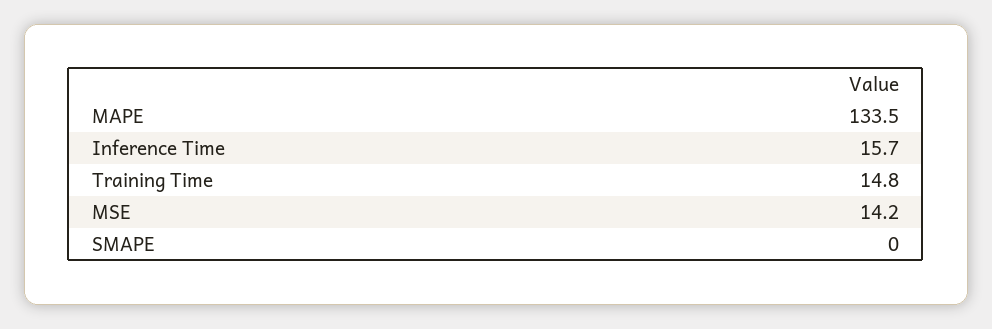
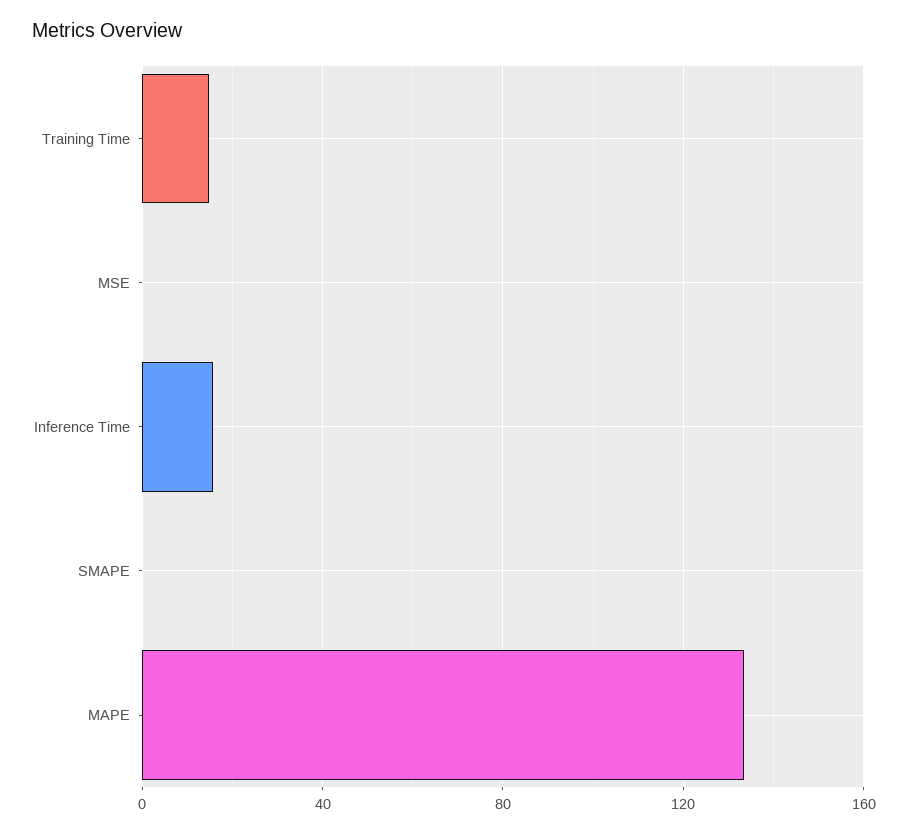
  {
    "MAPE": 133.5,
    "Inference Time": 15.7,
    "Training Time": 14.8,
-   "MSE": 14.2,
+   "MSE": 0,
    "SMAPE": 0
  }

